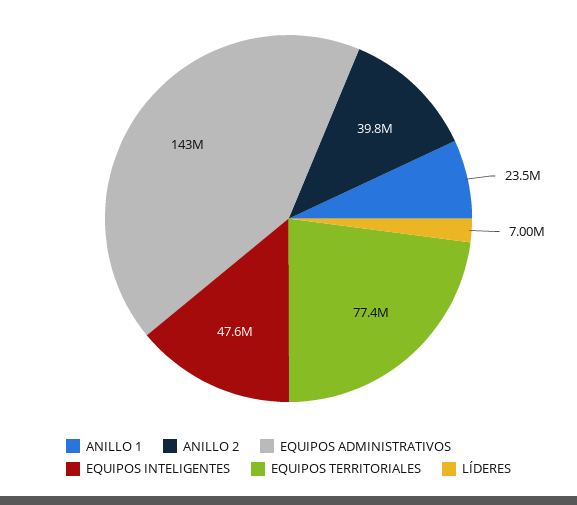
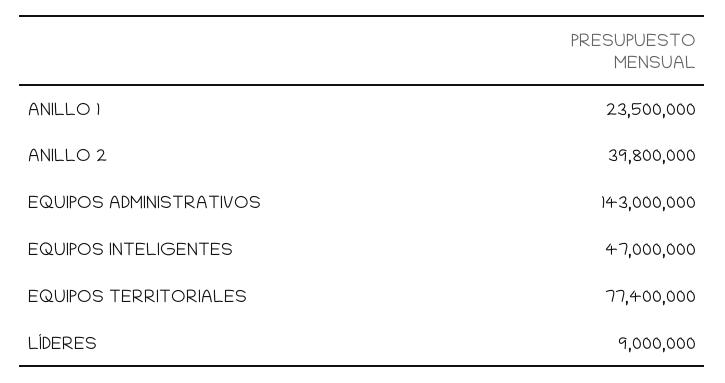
  {
    "ANILLO 1": 23500000,
    "ANILLO 2": 39800000,
    "EQUIPOS ADMINISTRATIVOS": 143000000,
-   "EQUIPOS INTELIGENTES": 47600000,
+   "EQUIPOS INTELIGENTES": 47000000,
    "EQUIPOS TERRITORIALES": 77400000,
-   "LÍDERES": 7000000
+   "LÍDERES": 9000000
  }

